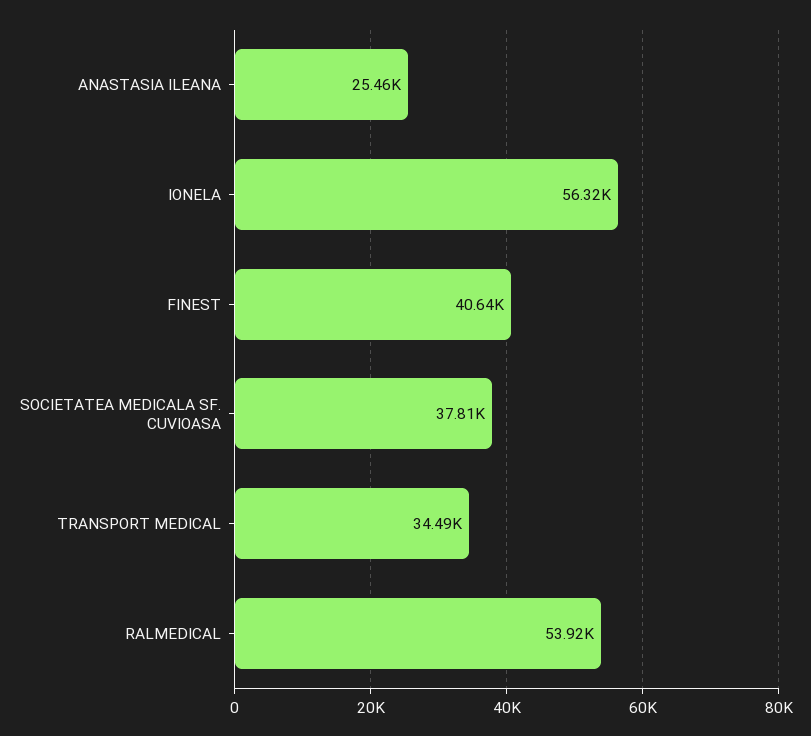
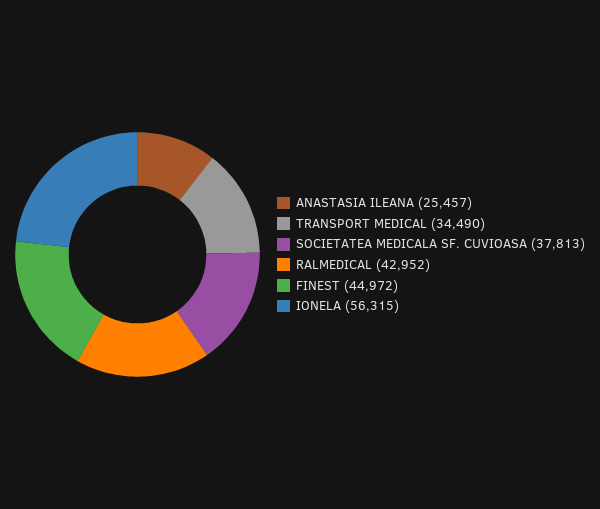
  {
    "ANASTASIA ILEANA": 25457,
    "IONELA": 56315,
-   "FINEST": 40640,
+   "FINEST": 44972,
    "SOCIETATEA MEDICALA SF. CUVIOASA": 37813,
    "TRANSPORT MEDICAL": 34490,
-   "RALMEDICAL": 53920
+   "RALMEDICAL": 42952
  }

